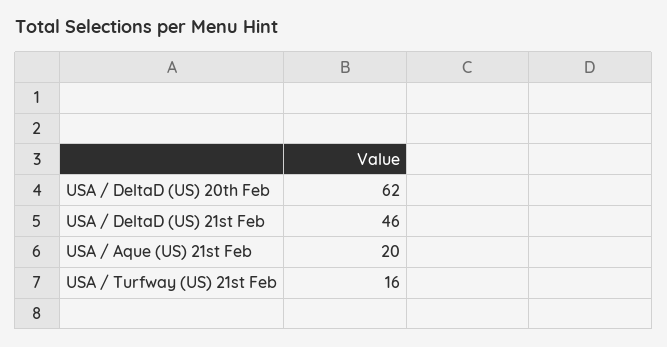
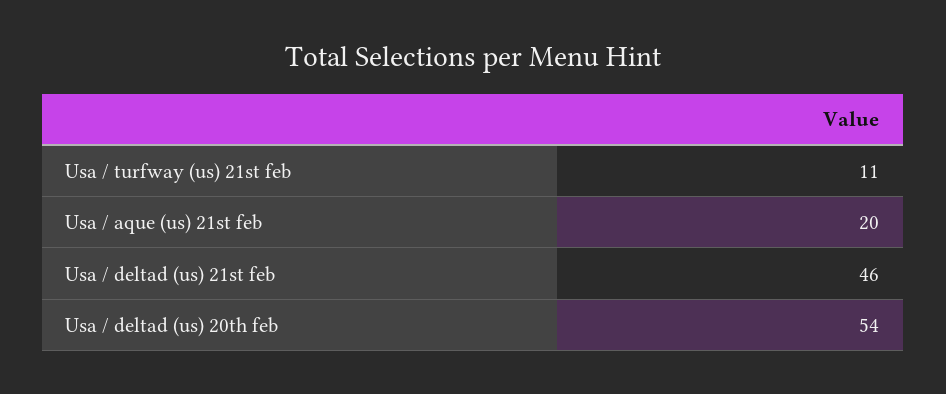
  {
-   "USA / DeltaD (US) 20th Feb": 62,
+   "USA / DeltaD (US) 20th Feb": 54,
    "USA / DeltaD (US) 21st Feb": 46,
    "USA / Aque (US) 21st Feb": 20,
-   "USA / Turfway (US) 21st Feb": 16
+   "USA / Turfway (US) 21st Feb": 11
  }

